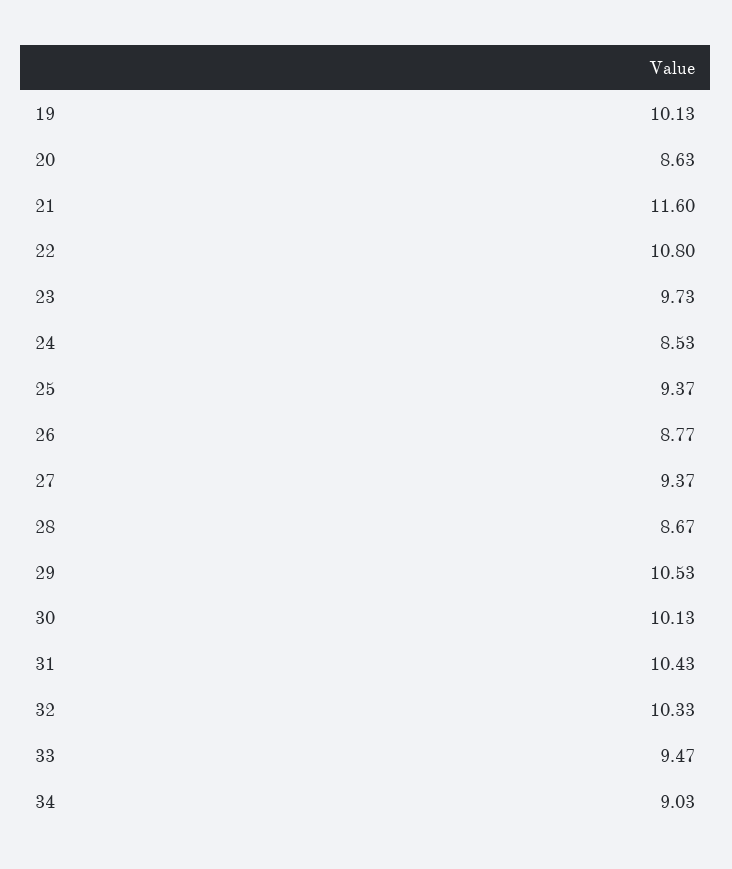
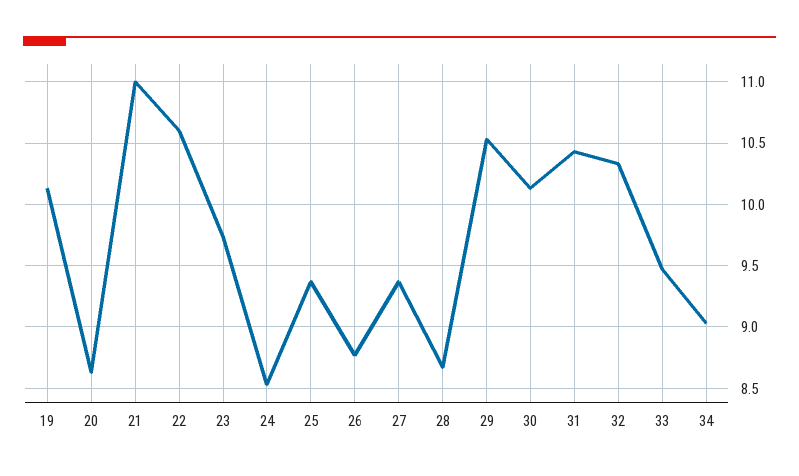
  {
    "19": 10.13,
    "20": 8.63,
-   "21": 11.6,
+   "21": 11,
-   "22": 10.8,
+   "22": 10.6,
    "23": 9.73,
    "24": 8.53,
    "25": 9.37,
    "26": 8.77,
    "27": 9.37,
    "28": 8.67,
    "29": 10.53,
    "30": 10.13,
    "31": 10.43,
    "32": 10.33,
    "33": 9.47,
    "34": 9.03
  }

